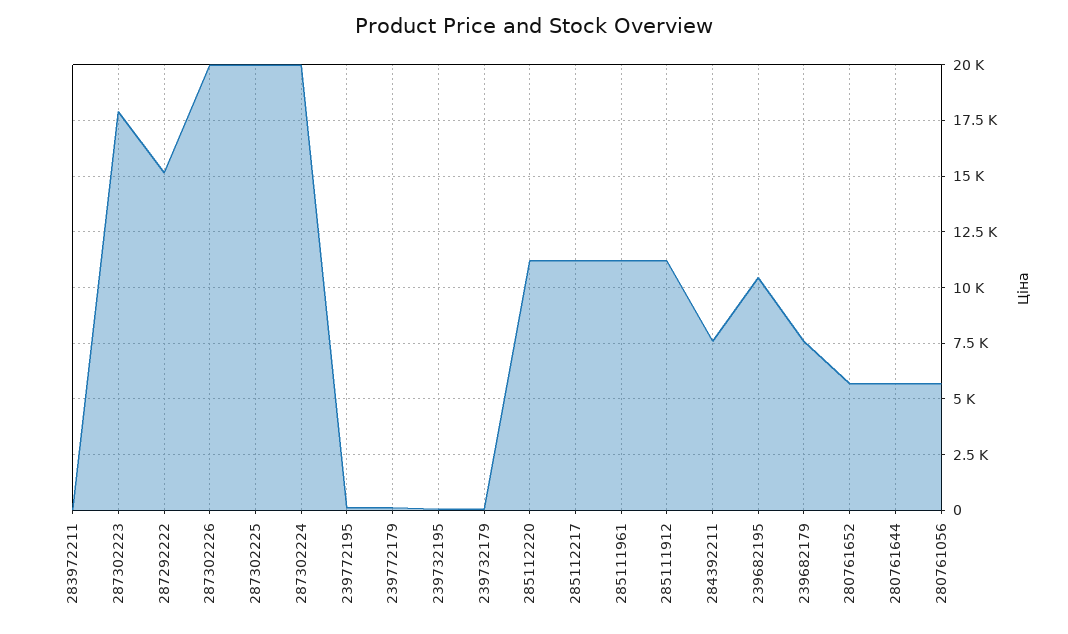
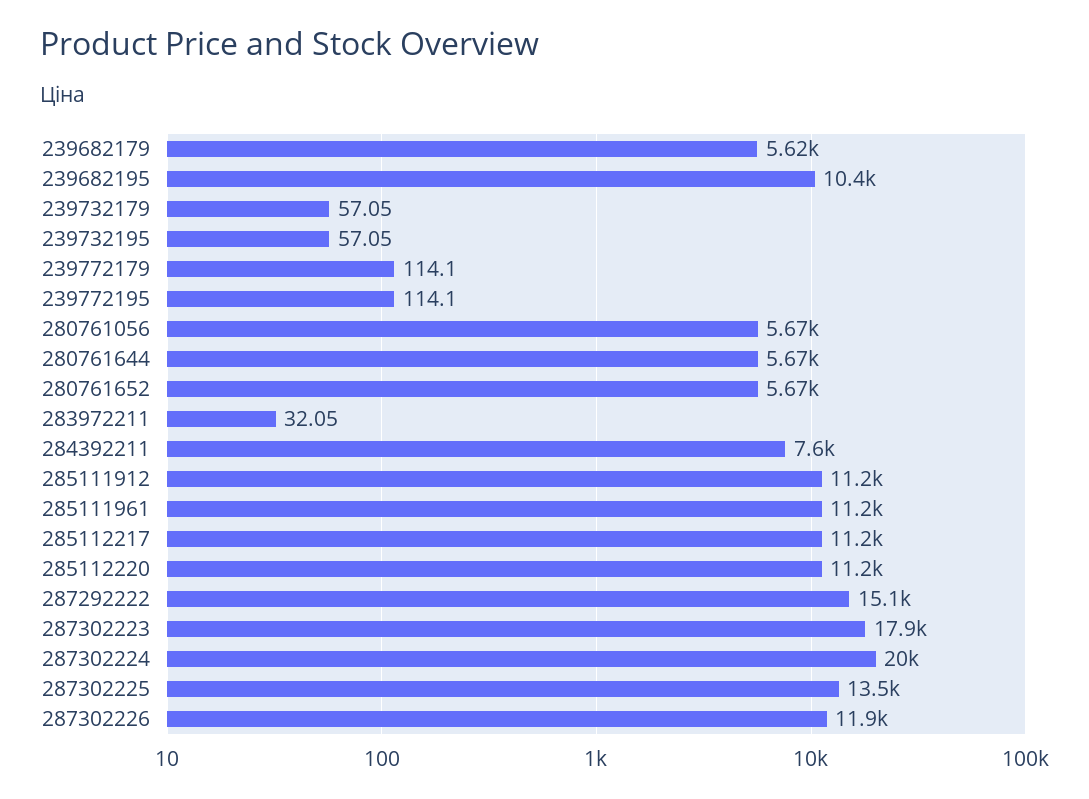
  {
    "283972211": 32.05,
    "287302223": 17900,
    "287292222": 15100,
-   "287302226": 20000,
+   "287302226": 11900,
-   "287302225": 20000,
+   "287302225": 13500,
    "287302224": 20000,
    "239772195": 114.1,
    "239772179": 114.1,
    "239732195": 57.05,
    "239732179": 57.05,
    "285112220": 11200,
    "285112217": 11200,
    "285111961": 11200,
    "285111912": 11200,
    "284392211": 7600,
    "239682195": 10400,
-   "239682179": 7500,
+   "239682179": 5620,
    "280761652": 5670,
    "280761644": 5670,
    "280761056": 5670
  }

